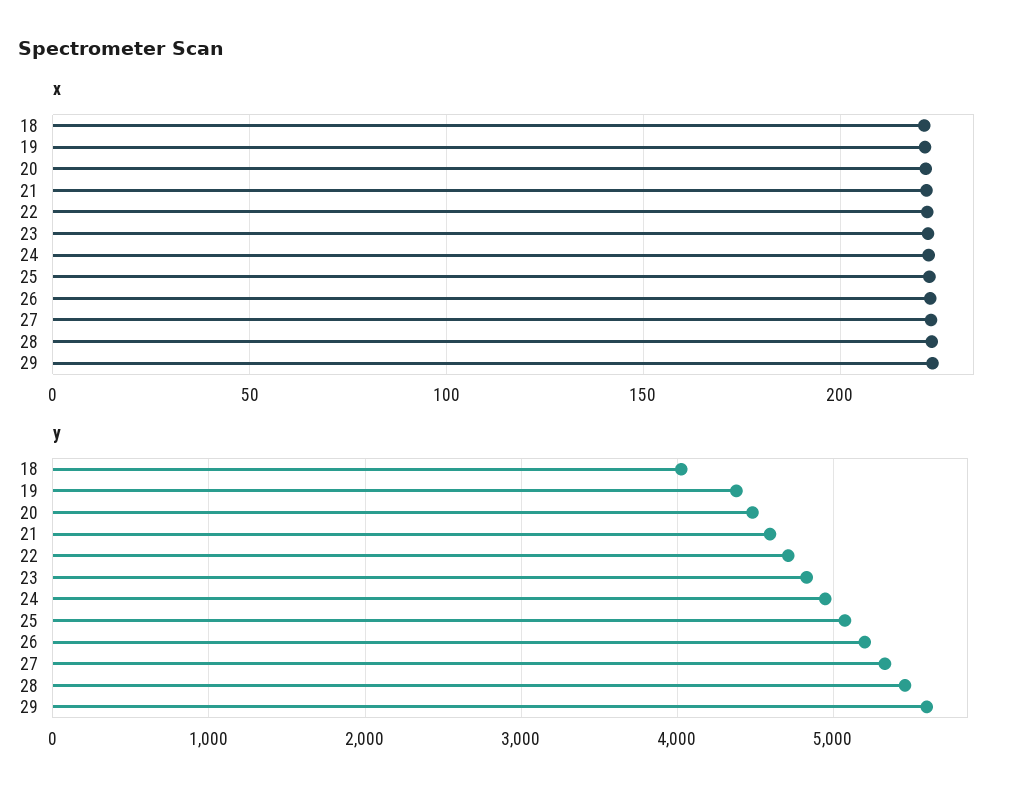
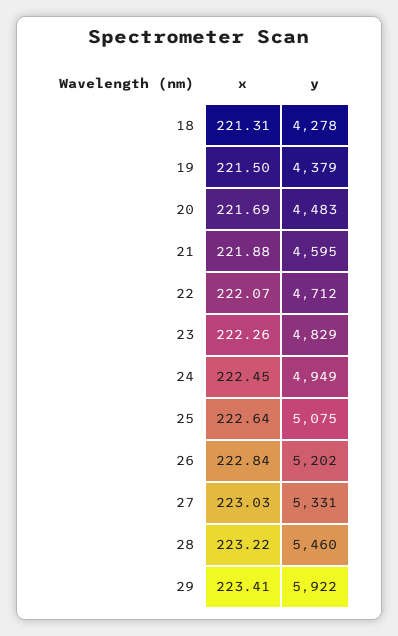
  {
    "x": {
      "18": 221.31,
      "19": 221.5,
      "20": 221.69,
      "21": 221.88,
      "22": 222.07,
      "23": 222.26,
      "24": 222.45,
      "25": 222.64,
      "26": 222.84,
      "27": 223.03,
      "28": 223.22,
      "29": 223.41
    },
    "y": {
-     "18": 4000,
+     "18": 4278,
      "19": 4379,
      "20": 4483,
      "21": 4595,
      "22": 4712,
      "23": 4829,
      "24": 4949,
      "25": 5075,
      "26": 5202,
      "27": 5331,
      "28": 5460,
-     "29": 5600
+     "29": 5922
    }
  }

